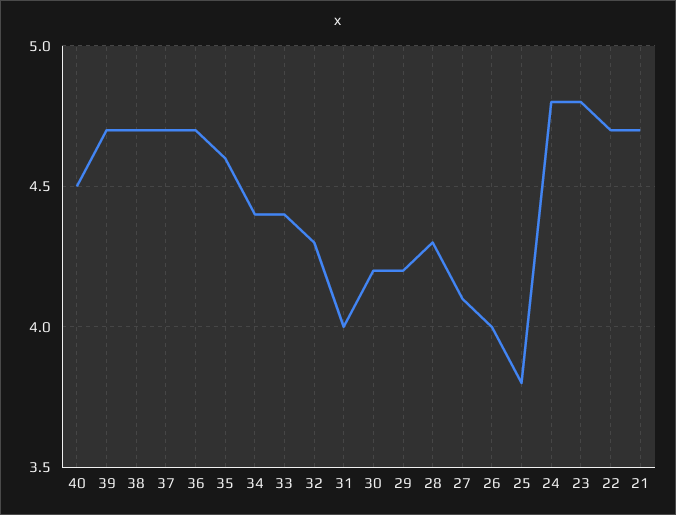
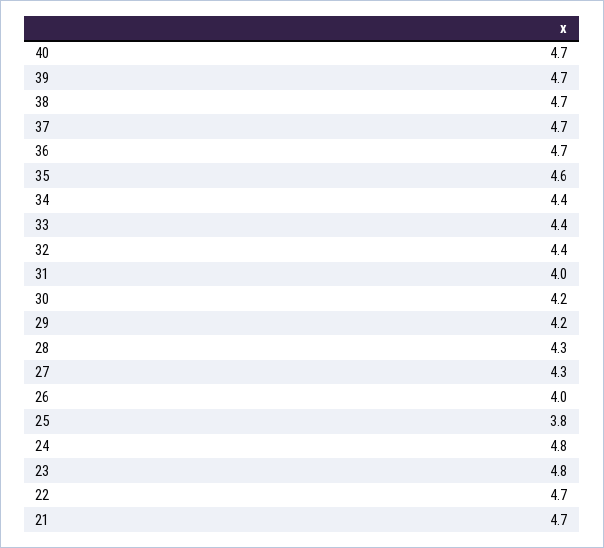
  {
-   "40": 4.5,
+   "40": 4.7,
    "39": 4.7,
    "38": 4.7,
    "37": 4.7,
    "36": 4.7,
    "35": 4.6,
    "34": 4.4,
    "33": 4.4,
-   "32": 4.3,
+   "32": 4.4,
    "31": 4,
    "30": 4.2,
    "29": 4.2,
    "28": 4.3,
-   "27": 4.1,
+   "27": 4.3,
    "26": 4,
    "25": 3.8,
    "24": 4.8,
    "23": 4.8,
    "22": 4.7,
    "21": 4.7
  }

